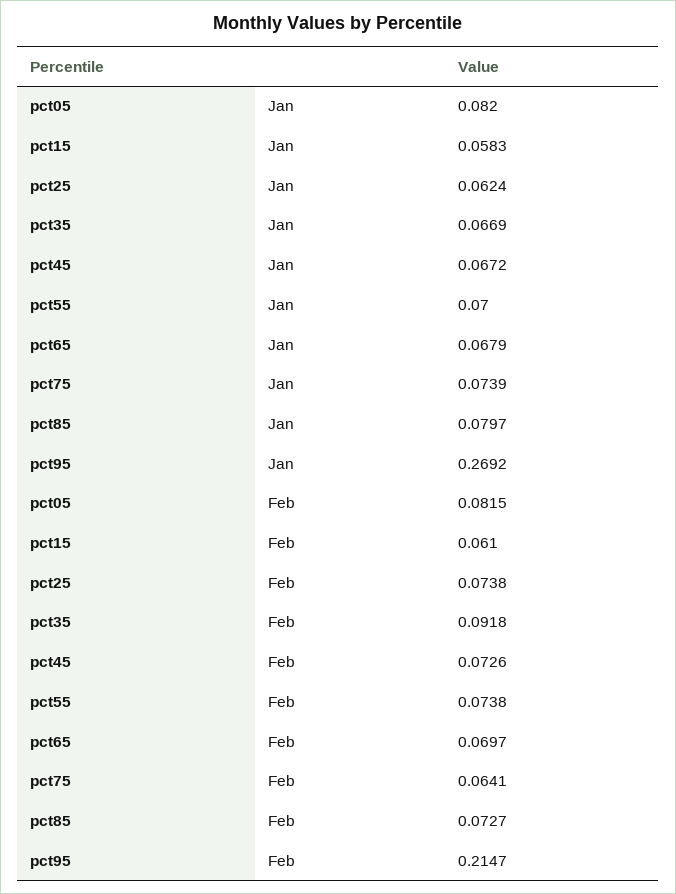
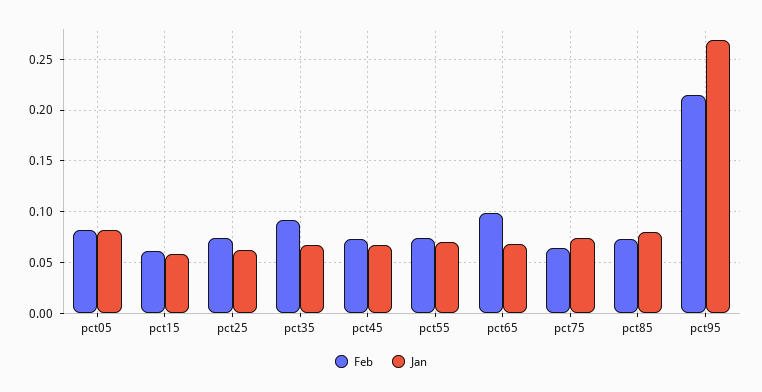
  {
    "Jan": {
      "pct05": 0.082,
      "pct15": 0.0583,
      "pct25": 0.0624,
      "pct35": 0.0669,
      "pct45": 0.0672,
      "pct55": 0.07,
      "pct65": 0.0679,
      "pct75": 0.0739,
      "pct85": 0.0797,
      "pct95": 0.2692
    },
    "Feb": {
      "pct05": 0.0815,
      "pct15": 0.061,
      "pct25": 0.0738,
      "pct35": 0.0918,
      "pct45": 0.0726,
      "pct55": 0.0738,
-     "pct65": 0.0697,
+     "pct65": 0.1,
      "pct75": 0.0641,
      "pct85": 0.0727,
      "pct95": 0.2147
    }
  }

